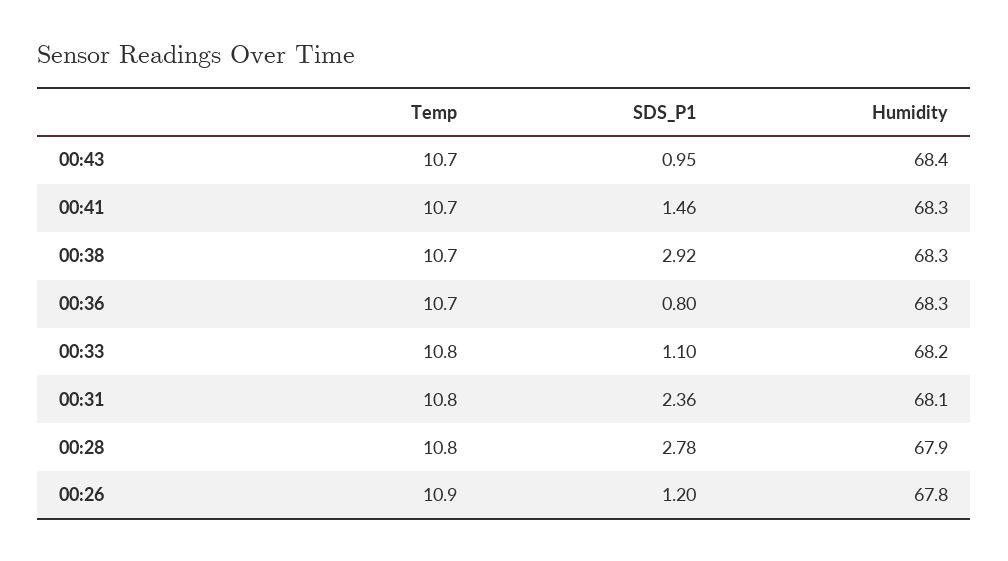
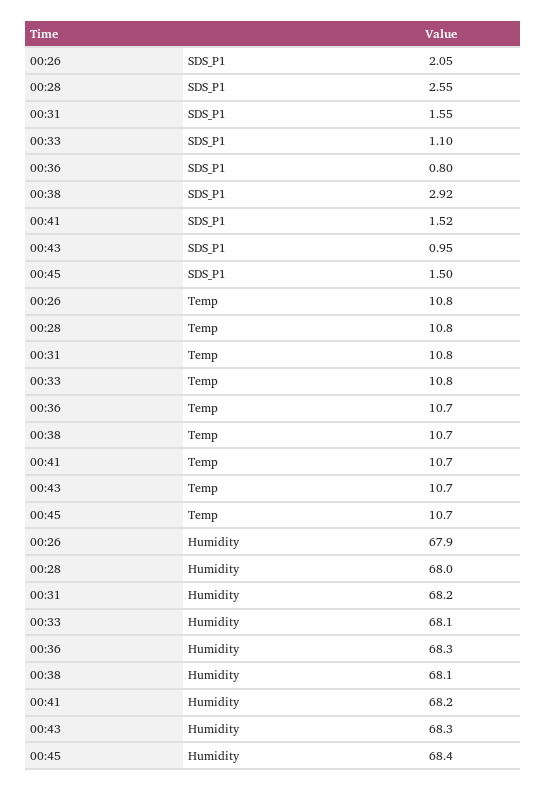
  {
    "Temp": {
      "00:43": 10.7,
      "00:41": 10.7,
      "00:38": 10.7,
      "00:36": 10.7,
      "00:33": 10.8,
      "00:31": 10.8,
      "00:28": 10.8,
-     "00:26": 10.9
+     "00:26": 10.8,
+     "00:45": 10.7
    },
    "SDS_P1": {
      "00:43": 0.95,
-     "00:41": 1.46,
+     "00:41": 1.52,
      "00:38": 2.92,
      "00:36": 0.8,
      "00:33": 1.1,
-     "00:31": 2.36,
+     "00:31": 1.55,
-     "00:28": 2.78,
+     "00:28": 2.55,
-     "00:26": 1.2
+     "00:26": 2.05,
+     "00:45": 1.5
    },
    "Humidity": {
-     "00:43": 68.4,
+     "00:43": 68.3,
-     "00:41": 68.3,
+     "00:41": 68.2,
-     "00:38": 68.3,
+     "00:38": 68.1,
      "00:36": 68.3,
-     "00:33": 68.2,
+     "00:33": 68.1,
-     "00:31": 68.1,
+     "00:31": 68.2,
-     "00:28": 67.9,
+     "00:28": 68,
-     "00:26": 67.8
+     "00:26": 67.9,
+     "00:45": 68.4
    }
  }

